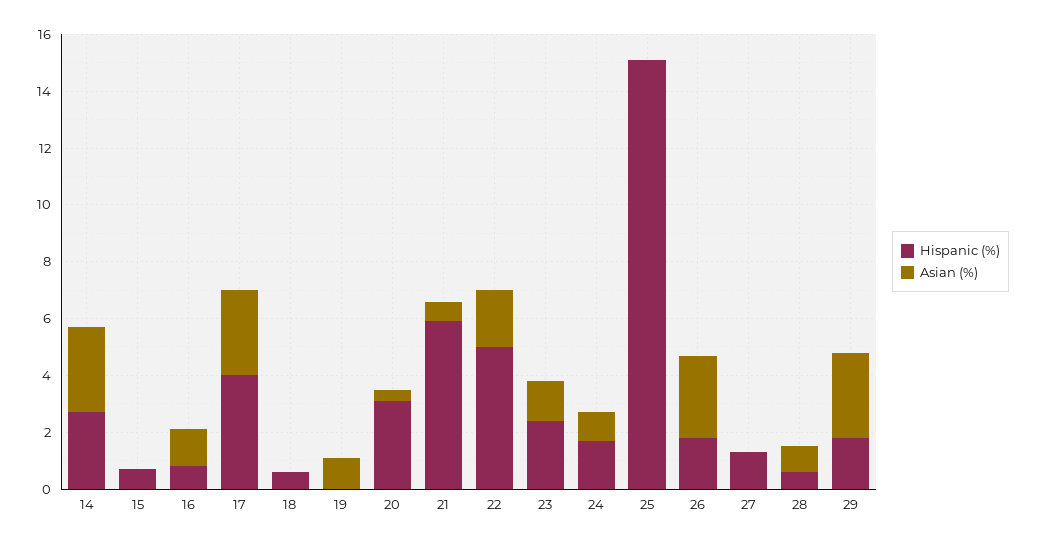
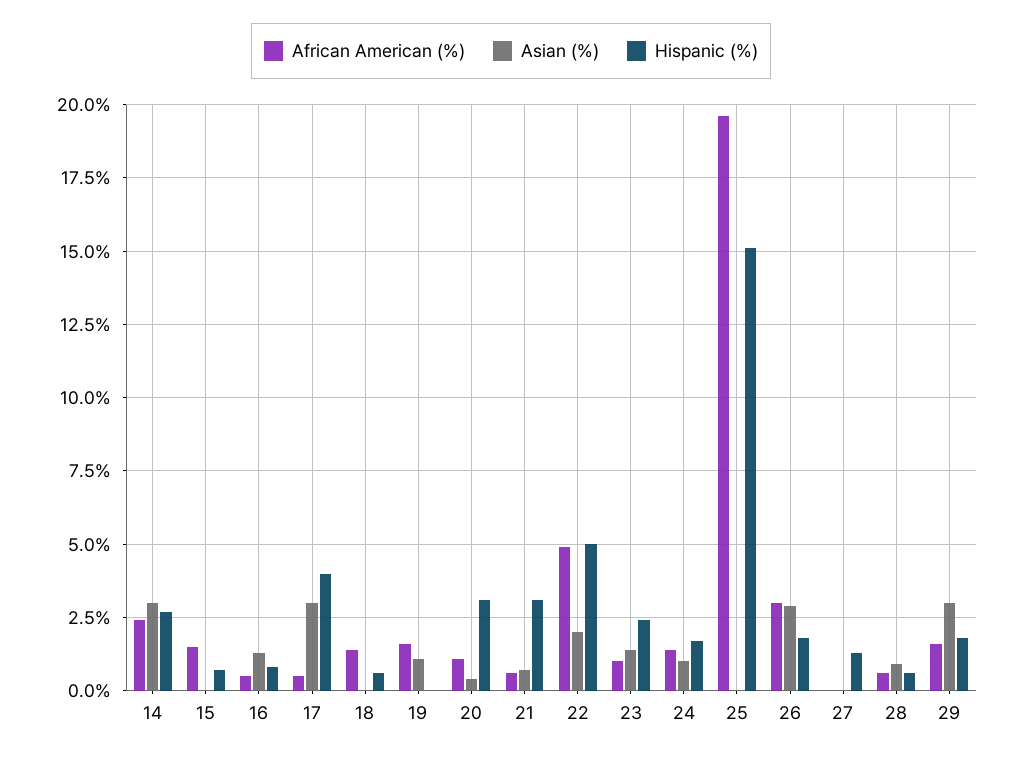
  {
    "Hispanic (%)": {
      "14": 2.5,
      "15": 0.5,
      "16": 1,
      "17": 4,
      "18": 0.5,
      "19": 0,
      "20": 3,
-     "21": 6,
+     "21": 3,
      "22": 5,
      "23": 2.5,
      "24": 1.5,
      "25": 15,
      "26": 2,
      "27": 1.5,
      "28": 0.5,
      "29": 2
    },
    "Asian (%)": {
      "14": 3,
      "15": 0,
      "16": 1.5,
      "17": 3,
      "18": 0,
      "19": 1,
      "20": 0.5,
      "21": 0.5,
      "22": 2,
      "23": 1.5,
      "24": 1,
      "25": 0,
      "26": 3,
      "27": 0,
      "28": 1,
      "29": 3
-   }
+   },
+   "African American (%)": {
+     "14": 2.5,
+     "15": 1.5,
+     "16": 0.5,
+     "17": 0.5,
+     "18": 1.5,
+     "19": 1.5,
+     "20": 1,
+     "21": 0.5,
+     "22": 5,
+     "23": 1,
+     "24": 1.5,
+     "25": 19.5,
+     "26": 3,
+     "27": 0,
+     "28": 0.5,
+     "29": 1.5
+   }
  }

